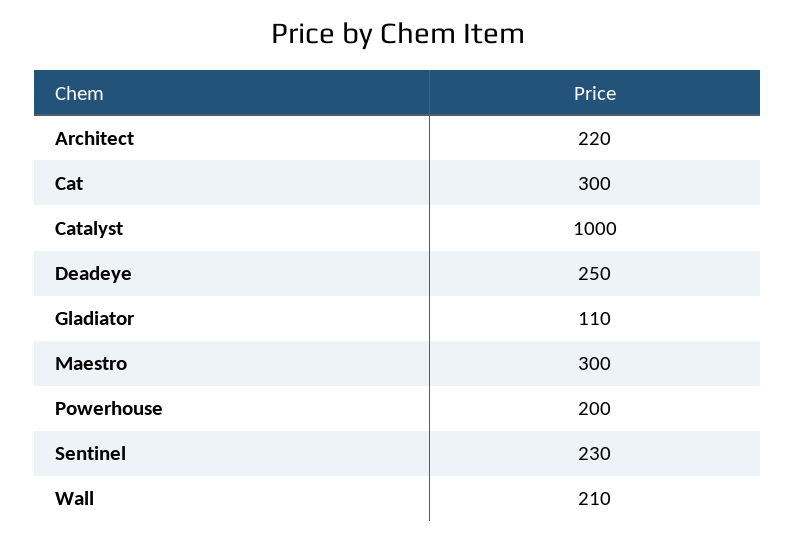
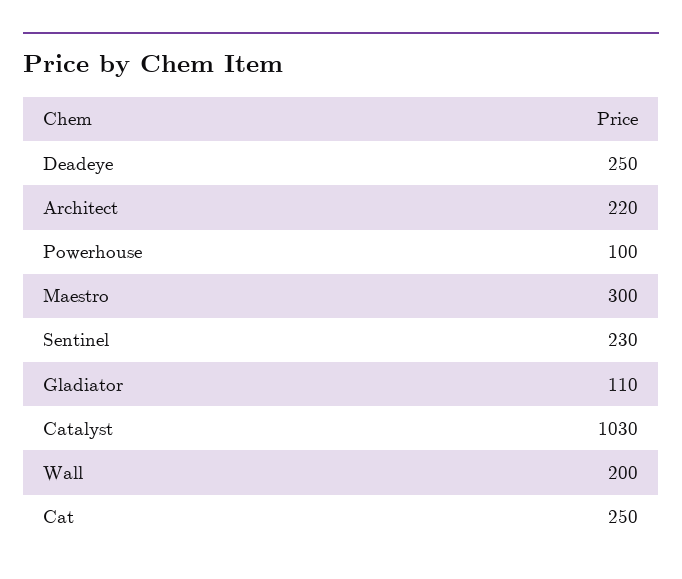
  {
    "Architect": 220,
-   "Cat": 300,
+   "Cat": 250,
-   "Catalyst": 1000,
+   "Catalyst": 1030,
    "Deadeye": 250,
    "Gladiator": 110,
    "Maestro": 300,
-   "Powerhouse": 200,
+   "Powerhouse": 100,
    "Sentinel": 230,
-   "Wall": 210
+   "Wall": 200
  }

